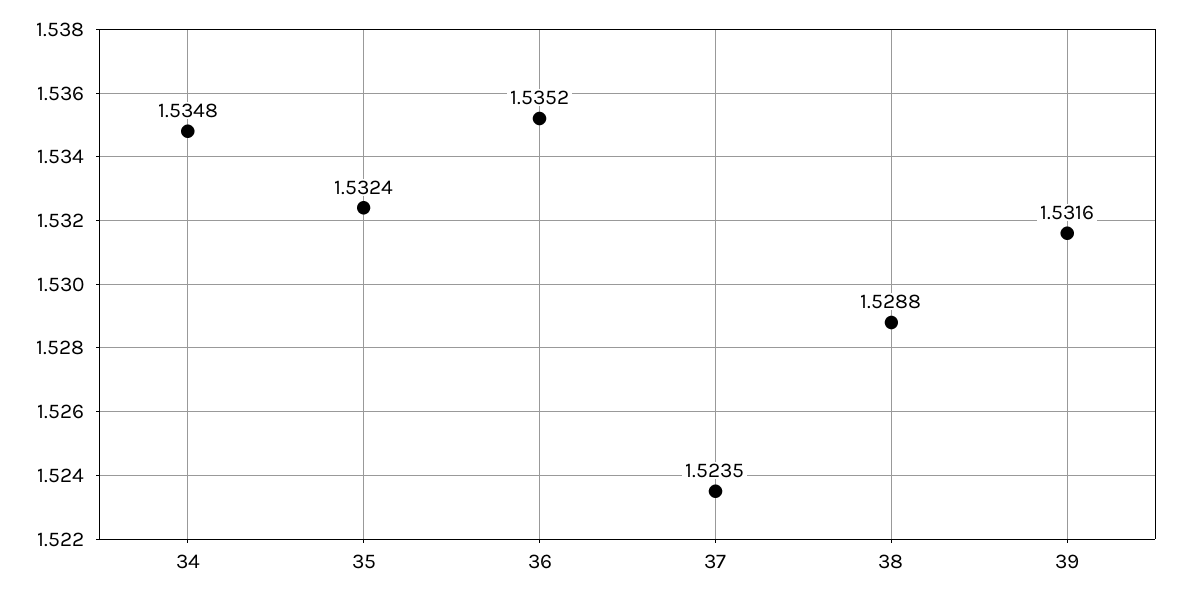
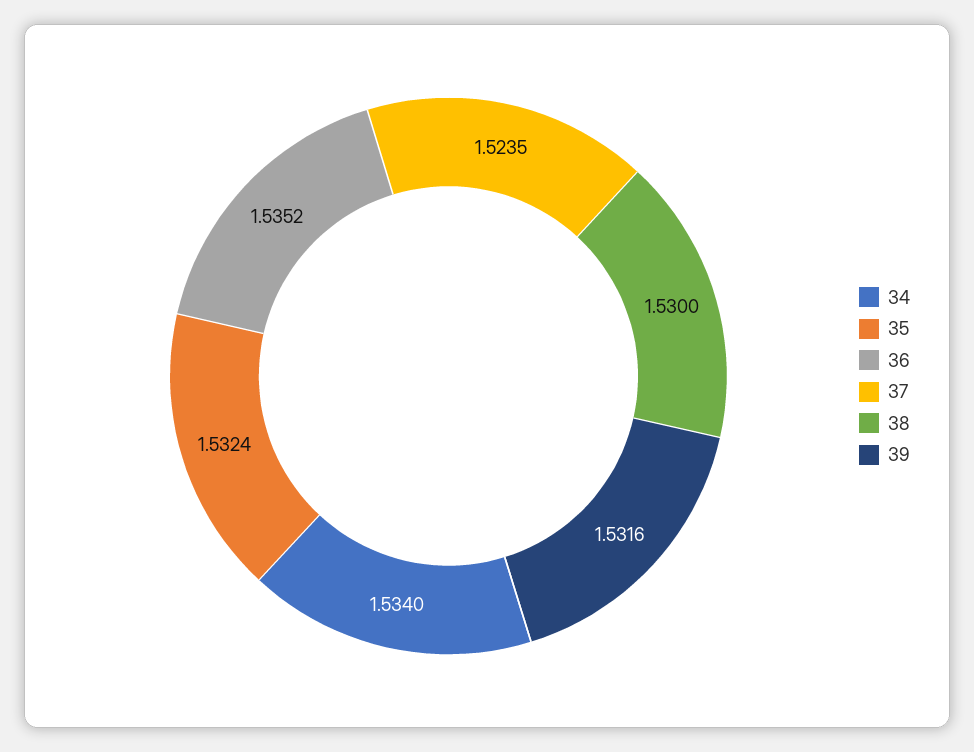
  {
-   "34": 1.5348,
+   "34": 1.534,
    "35": 1.5324,
    "36": 1.5352,
    "37": 1.5235,
-   "38": 1.5288,
+   "38": 1.53,
    "39": 1.5316
  }

